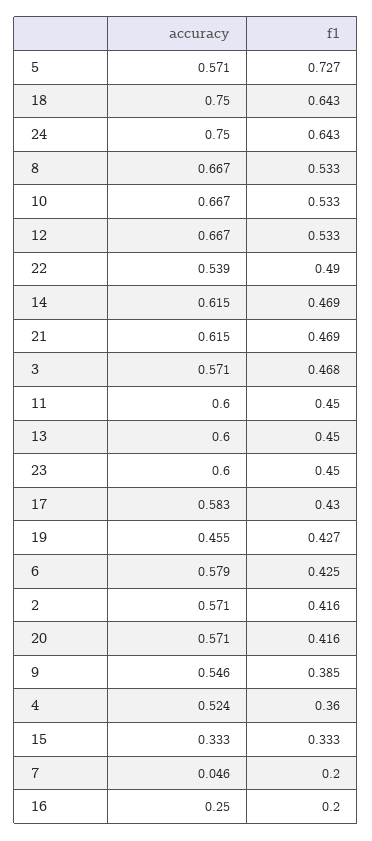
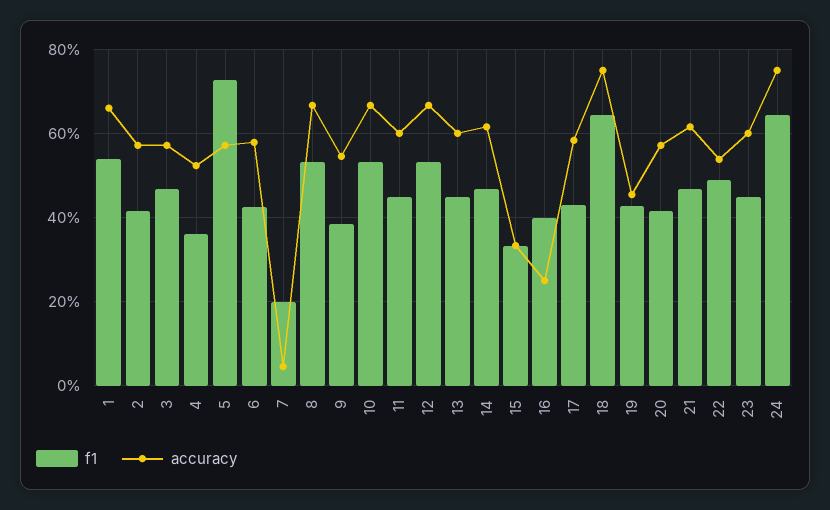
  {
    "accuracy": {
      "5": 0.571,
      "18": 0.75,
      "24": 0.75,
      "8": 0.667,
      "10": 0.667,
      "12": 0.667,
      "22": 0.539,
      "14": 0.615,
      "21": 0.615,
      "3": 0.571,
      "11": 0.6,
      "13": 0.6,
      "23": 0.6,
      "17": 0.583,
      "19": 0.455,
      "6": 0.579,
      "2": 0.571,
      "20": 0.571,
      "9": 0.546,
      "4": 0.524,
      "15": 0.333,
      "7": 0.046,
-     "16": 0.25
+     "16": 0.25,
+     "1": 0.66
    },
    "f1": {
      "5": 0.727,
      "18": 0.643,
      "24": 0.643,
      "8": 0.533,
      "10": 0.533,
      "12": 0.533,
      "22": 0.49,
      "14": 0.469,
      "21": 0.469,
      "3": 0.468,
      "11": 0.45,
      "13": 0.45,
      "23": 0.45,
      "17": 0.43,
      "19": 0.427,
      "6": 0.425,
      "2": 0.416,
      "20": 0.416,
      "9": 0.385,
      "4": 0.36,
      "15": 0.333,
      "7": 0.2,
-     "16": 0.2
+     "16": 0.4,
+     "1": 0.54
    }
  }

